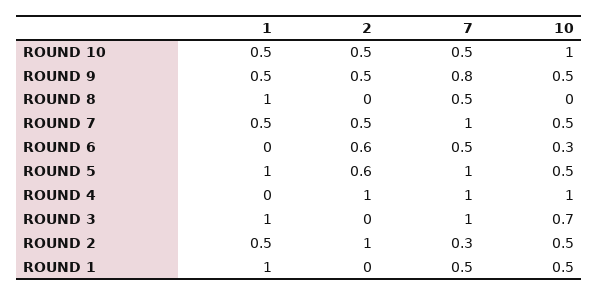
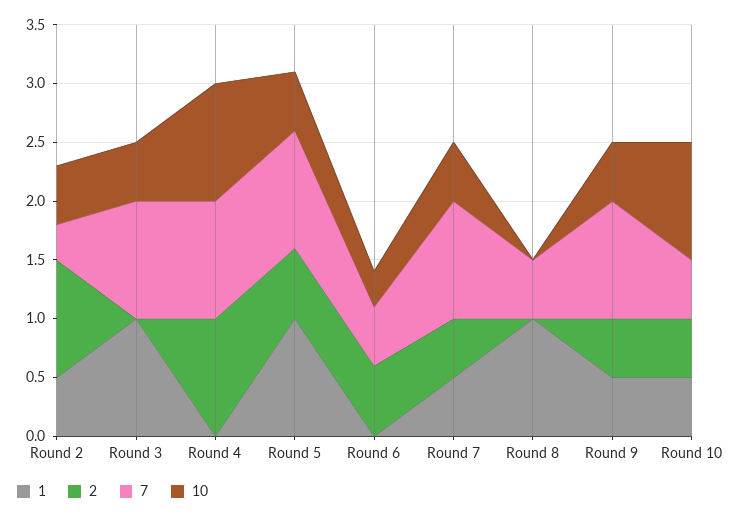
  {
    "1": {
      "ROUND 10": 0.5,
      "ROUND 9": 0.5,
      "ROUND 8": 1,
      "ROUND 7": 0.5,
      "ROUND 6": 0,
      "ROUND 5": 1,
      "ROUND 4": 0,
      "ROUND 3": 1,
-     "ROUND 2": 0.5,
+     "ROUND 2": 0.5
-     "ROUND 1": 1
    },
    "2": {
      "ROUND 10": 0.5,
      "ROUND 9": 0.5,
      "ROUND 8": 0,
      "ROUND 7": 0.5,
      "ROUND 6": 0.6,
      "ROUND 5": 0.6,
      "ROUND 4": 1,
      "ROUND 3": 0,
-     "ROUND 2": 1,
+     "ROUND 2": 1
-     "ROUND 1": 0
    },
    "7": {
      "ROUND 10": 0.5,
-     "ROUND 9": 0.8,
+     "ROUND 9": 1,
      "ROUND 8": 0.5,
      "ROUND 7": 1,
      "ROUND 6": 0.5,
      "ROUND 5": 1,
      "ROUND 4": 1,
      "ROUND 3": 1,
-     "ROUND 2": 0.3,
+     "ROUND 2": 0.3
-     "ROUND 1": 0.5
    },
    "10": {
      "ROUND 10": 1,
      "ROUND 9": 0.5,
      "ROUND 8": 0,
      "ROUND 7": 0.5,
      "ROUND 6": 0.3,
      "ROUND 5": 0.5,
      "ROUND 4": 1,
-     "ROUND 3": 0.7,
+     "ROUND 3": 0.5,
-     "ROUND 2": 0.5,
+     "ROUND 2": 0.5
-     "ROUND 1": 0.5
    }
  }

